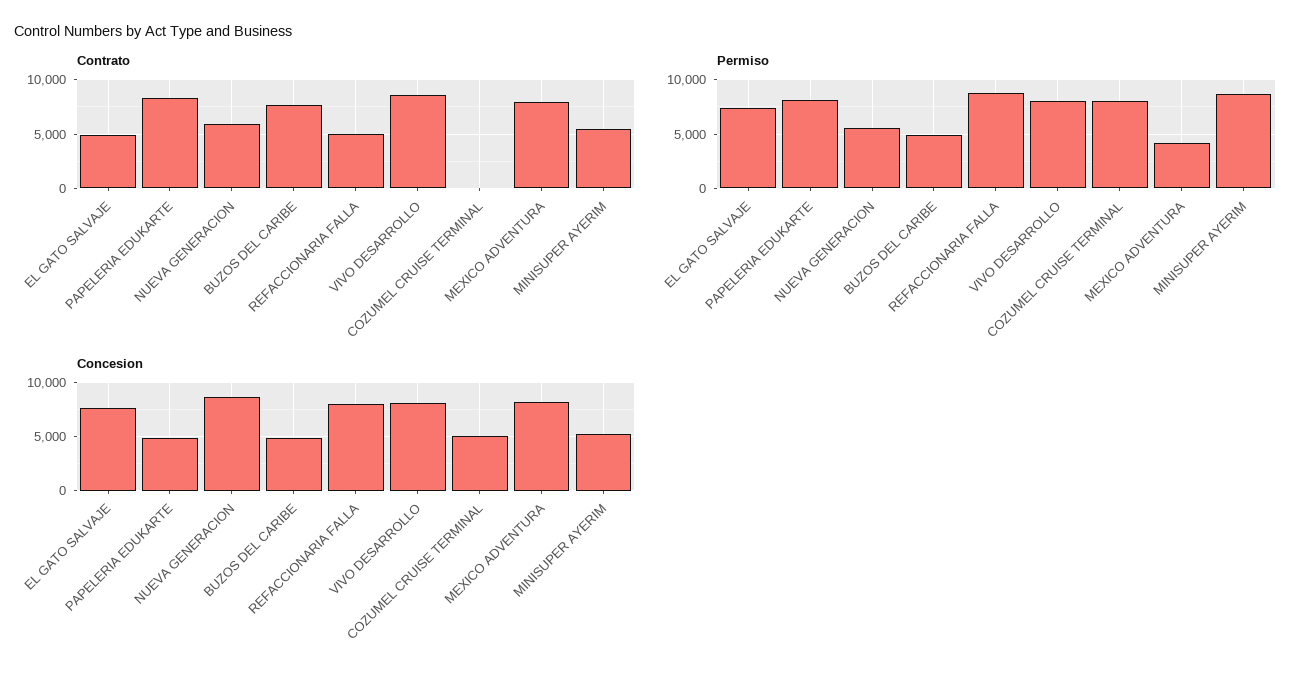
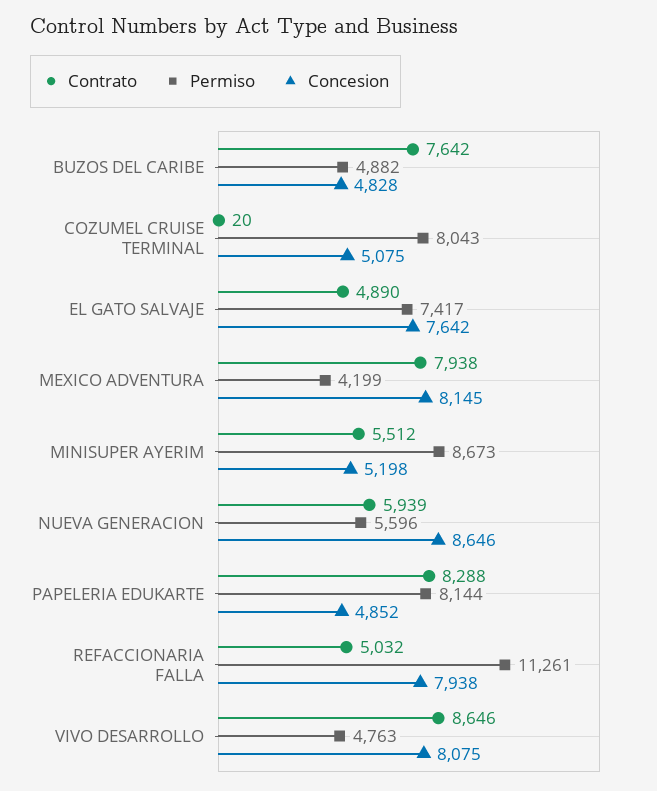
  {
    "Contrato": {
      "EL GATO SALVAJE": 4890,
      "PAPELERIA EDUKARTE": 8288,
      "NUEVA GENERACION": 5939,
      "BUZOS DEL CARIBE": 7642,
      "REFACCIONARIA FALLA": 5032,
      "VIVO DESARROLLO": 8646,
      "COZUMEL CRUISE TERMINAL": 20,
      "MEXICO ADVENTURA": 7938,
      "MINISUPER AYERIM": 5512
    },
    "Permiso": {
      "EL GATO SALVAJE": 7417,
      "PAPELERIA EDUKARTE": 8144,
      "NUEVA GENERACION": 5596,
      "BUZOS DEL CARIBE": 4882,
-     "REFACCIONARIA FALLA": 9000,
+     "REFACCIONARIA FALLA": 11261,
-     "VIVO DESARROLLO": 8000,
+     "VIVO DESARROLLO": 4763,
      "COZUMEL CRUISE TERMINAL": 8043,
      "MEXICO ADVENTURA": 4199,
      "MINISUPER AYERIM": 8673
    },
    "Concesion": {
      "EL GATO SALVAJE": 7642,
      "PAPELERIA EDUKARTE": 4852,
      "NUEVA GENERACION": 8646,
      "BUZOS DEL CARIBE": 4828,
      "REFACCIONARIA FALLA": 7938,
      "VIVO DESARROLLO": 8075,
      "COZUMEL CRUISE TERMINAL": 5075,
      "MEXICO ADVENTURA": 8145,
      "MINISUPER AYERIM": 5198
    }
  }

